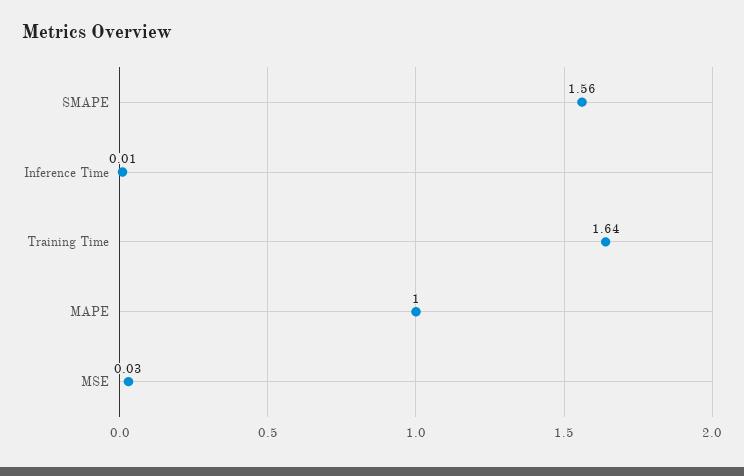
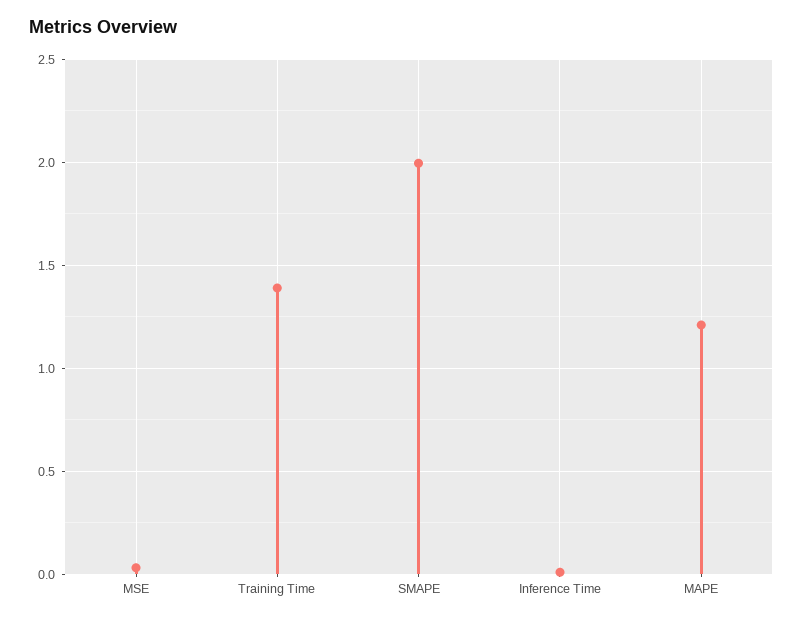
  {
-   "SMAPE": 1.56,
+   "SMAPE": 2,
    "Inference Time": 0.01,
-   "Training Time": 1.64,
+   "Training Time": 1.4,
-   "MAPE": 1,
+   "MAPE": 1.2,
    "MSE": 0.03
  }

